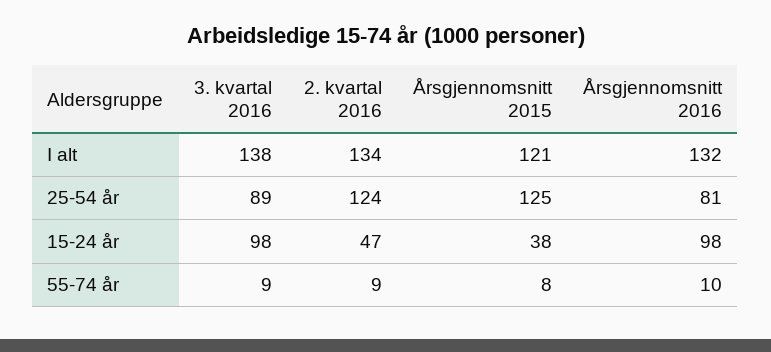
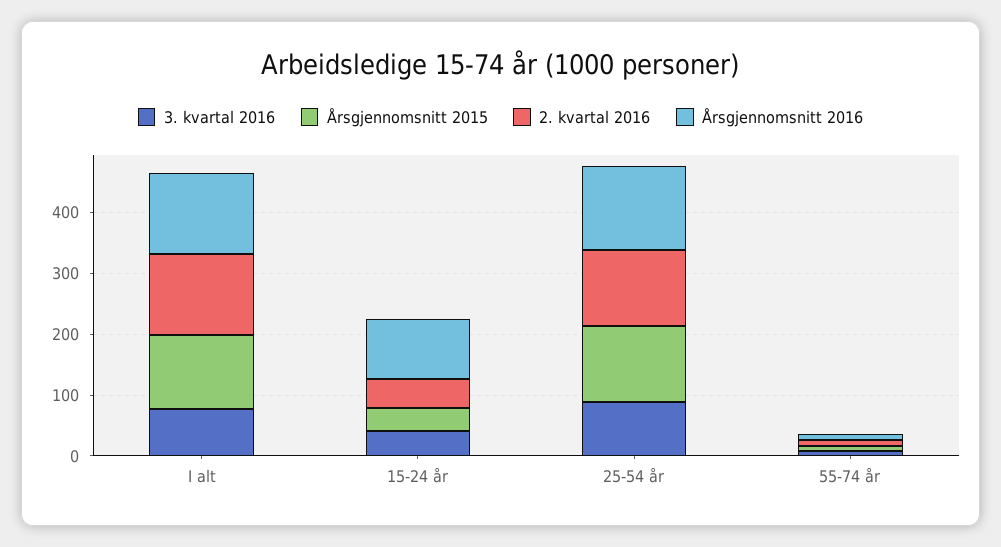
  {
    "3. kvartal 2016": {
-     "I alt": 138,
+     "I alt": 80,
      "25-54 år": 89,
-     "15-24 år": 98,
+     "15-24 år": 40,
      "55-74 år": 9
    },
    "2. kvartal 2016": {
      "I alt": 134,
      "25-54 år": 124,
      "15-24 år": 47,
      "55-74 år": 9
    },
    "Årsgjennomsnitt 2015": {
      "I alt": 121,
      "25-54 år": 125,
      "15-24 år": 38,
      "55-74 år": 8
    },
    "Årsgjennomsnitt 2016": {
      "I alt": 132,
-     "25-54 år": 81,
+     "25-54 år": 140,
      "15-24 år": 98,
      "55-74 år": 10
    }
  }

